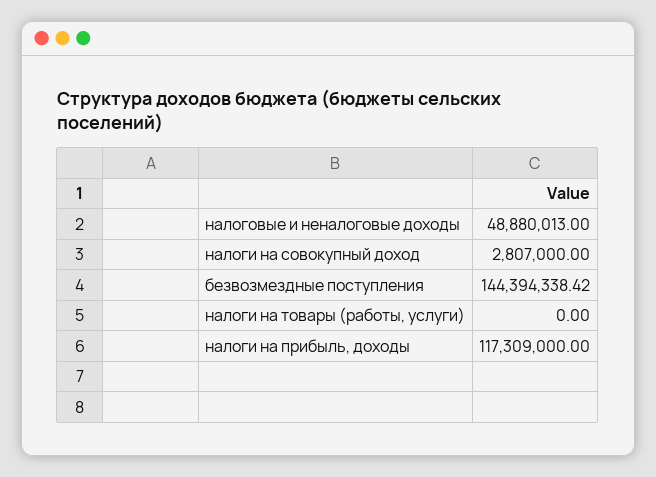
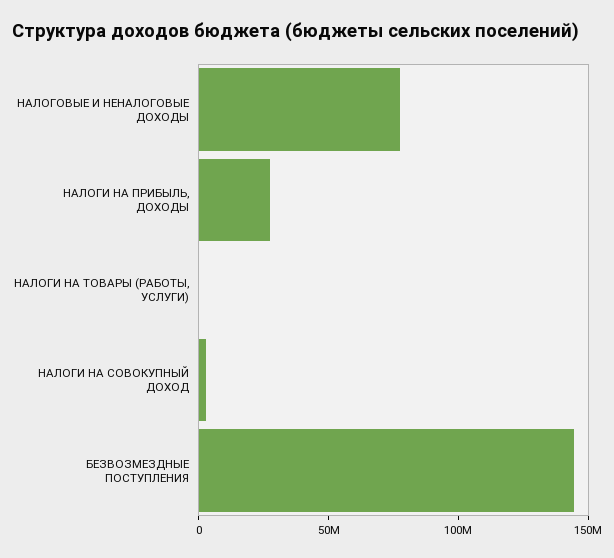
  {
-   "налоговые и неналоговые доходы": 48880013,
+   "налоговые и неналоговые доходы": 80000000,
    "налоги на совокупный доход": 2807000,
    "безвозмездные поступления": 144394338.42,
    "налоги на товары (работы, услуги)": 0,
-   "налоги на прибыль, доходы": 117309000
+   "налоги на прибыль, доходы": 30000000
  }

